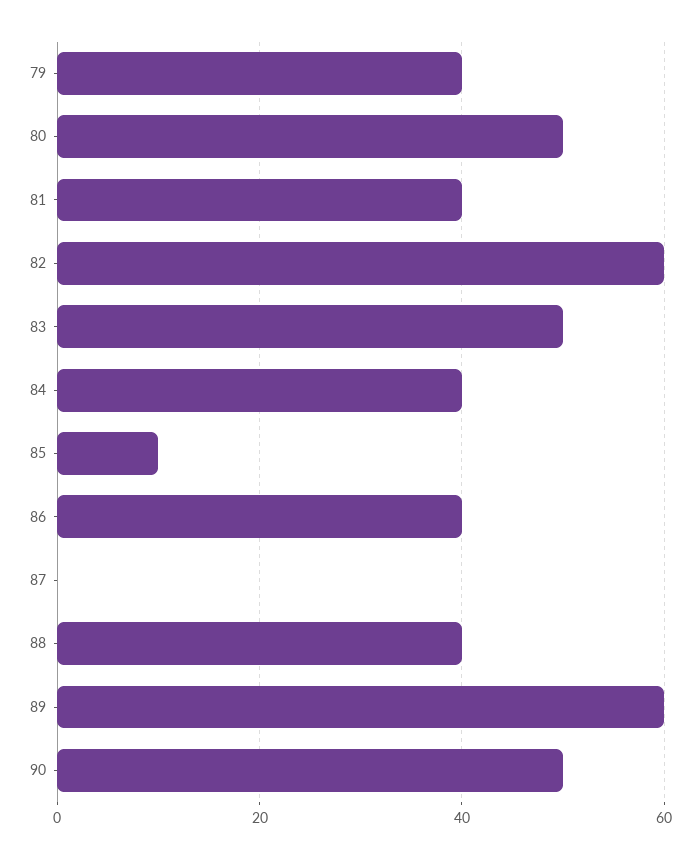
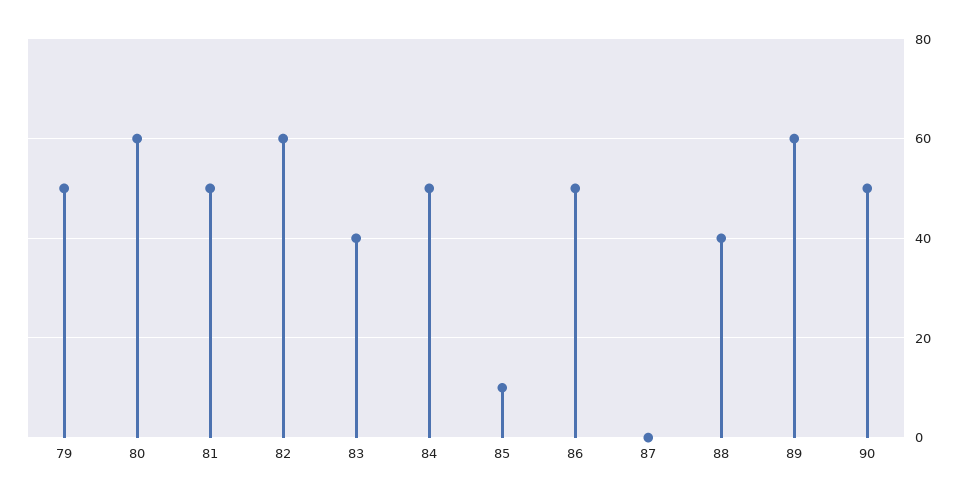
  {
-   "79": 40,
+   "79": 50,
-   "80": 50,
+   "80": 60,
-   "81": 40,
+   "81": 50,
    "82": 60,
-   "83": 50,
+   "83": 40,
-   "84": 40,
+   "84": 50,
    "85": 10,
-   "86": 40,
+   "86": 50,
    "87": 0,
    "88": 40,
    "89": 60,
    "90": 50
  }

